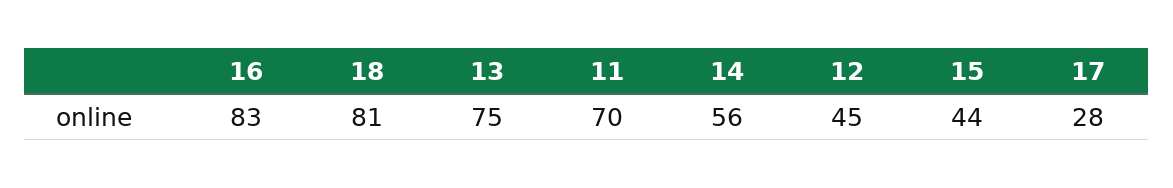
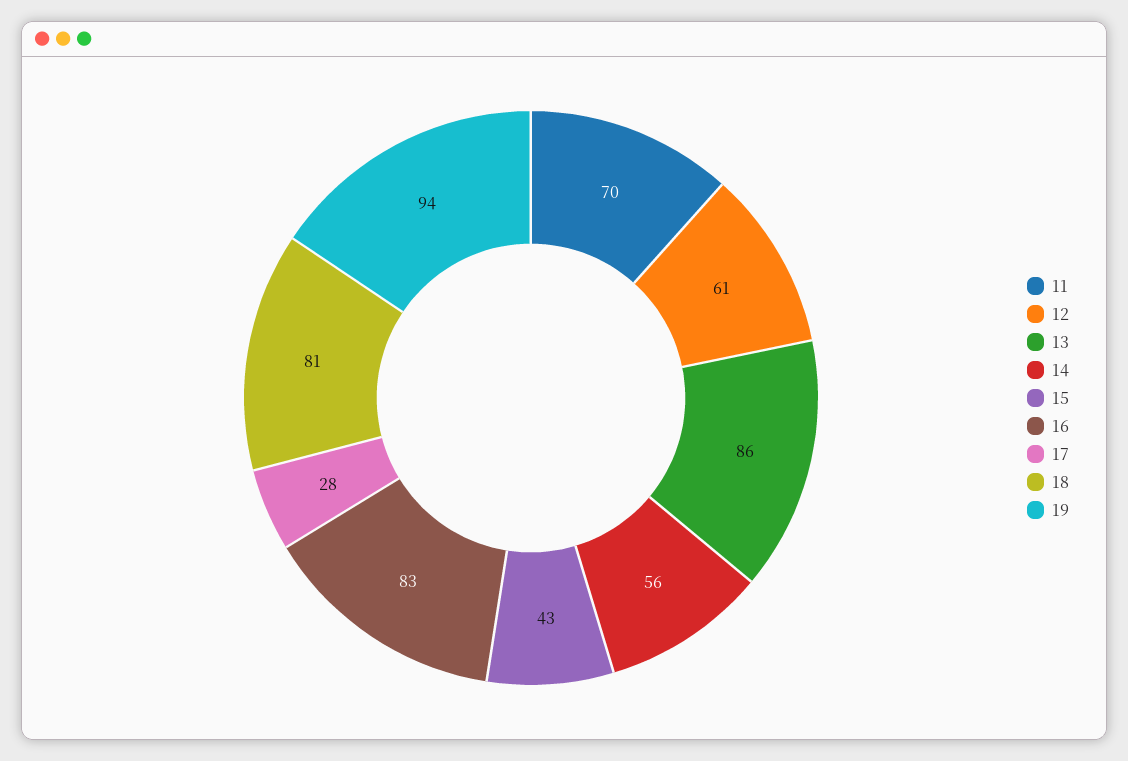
  {
    "16": 83,
    "18": 81,
-   "13": 75,
+   "13": 86,
    "11": 70,
    "14": 56,
-   "12": 45,
+   "12": 61,
-   "15": 44,
+   "15": 43,
-   "17": 28
+   "17": 28,
+   "19": 94
  }

